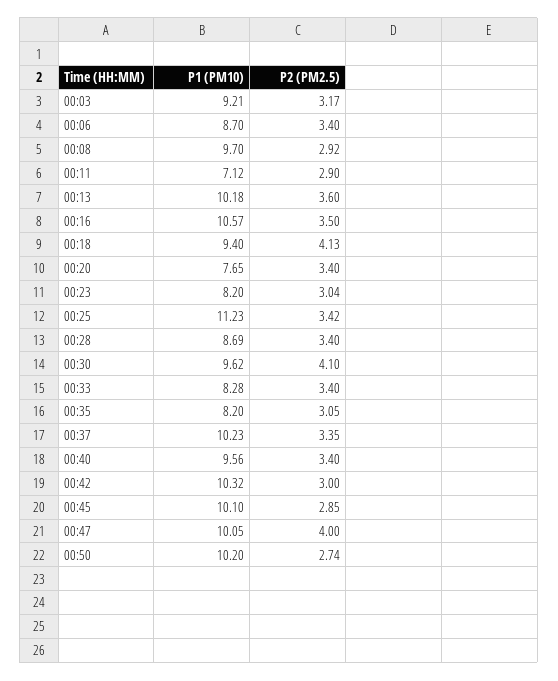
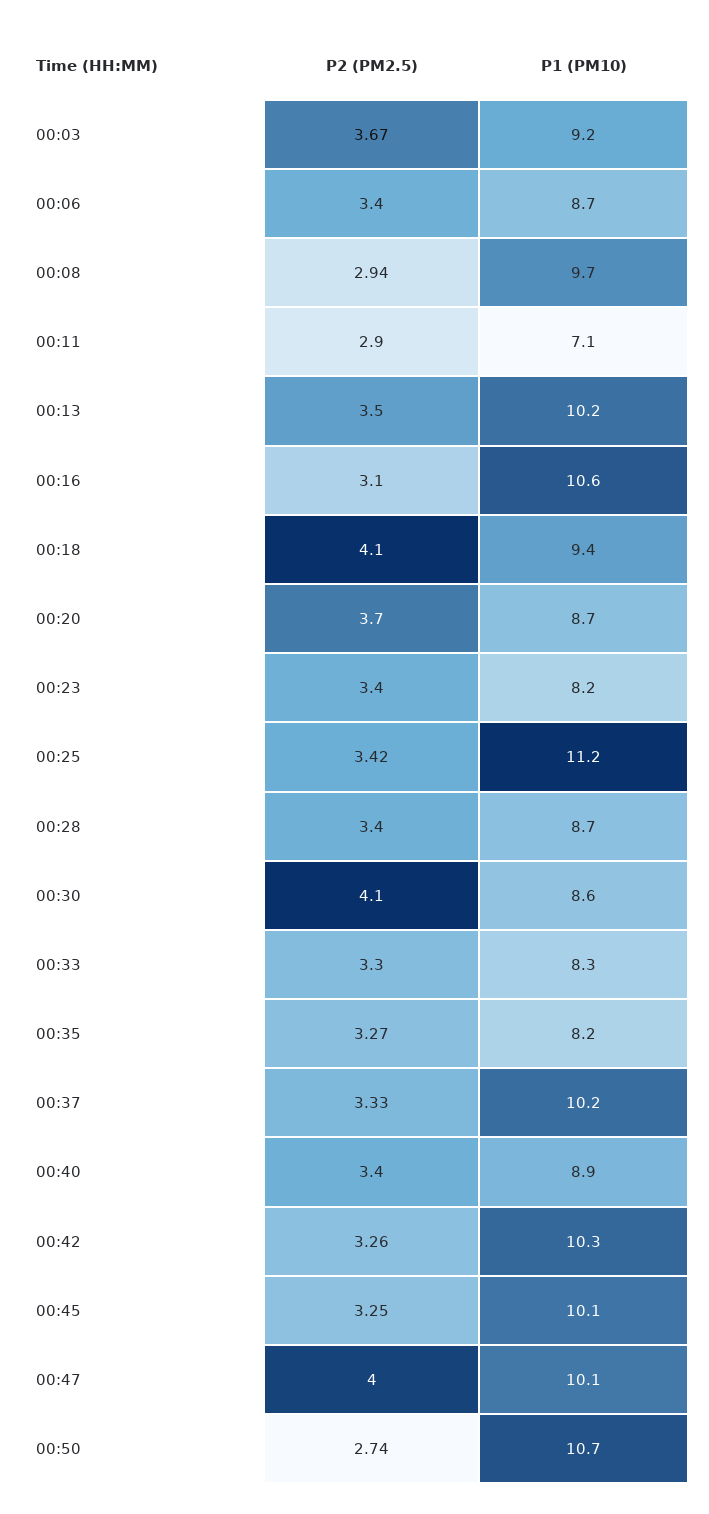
  {
    "P1 (PM10)": {
      "00:03": 9.21,
      "00:06": 8.7,
      "00:08": 9.7,
      "00:11": 7.12,
      "00:13": 10.18,
      "00:16": 10.57,
      "00:18": 9.4,
-     "00:20": 7.65,
+     "00:20": 8.7,
      "00:23": 8.2,
      "00:25": 11.23,
      "00:28": 8.69,
-     "00:30": 9.62,
+     "00:30": 8.6,
      "00:33": 8.28,
      "00:35": 8.2,
      "00:37": 10.23,
-     "00:40": 9.56,
+     "00:40": 8.9,
      "00:42": 10.32,
      "00:45": 10.1,
      "00:47": 10.05,
-     "00:50": 10.2
+     "00:50": 10.7
    },
    "P2 (PM2.5)": {
-     "00:03": 3.17,
+     "00:03": 3.67,
      "00:06": 3.4,
-     "00:08": 2.92,
+     "00:08": 2.94,
      "00:11": 2.9,
-     "00:13": 3.6,
+     "00:13": 3.5,
-     "00:16": 3.5,
+     "00:16": 3.1,
-     "00:18": 4.13,
+     "00:18": 4.1,
-     "00:20": 3.4,
+     "00:20": 3.7,
-     "00:23": 3.04,
+     "00:23": 3.4,
      "00:25": 3.42,
      "00:28": 3.4,
      "00:30": 4.1,
-     "00:33": 3.4,
+     "00:33": 3.3,
-     "00:35": 3.05,
+     "00:35": 3.27,
-     "00:37": 3.35,
+     "00:37": 3.33,
      "00:40": 3.4,
-     "00:42": 3,
+     "00:42": 3.26,
-     "00:45": 2.85,
+     "00:45": 3.25,
      "00:47": 4,
      "00:50": 2.74
    }
  }

